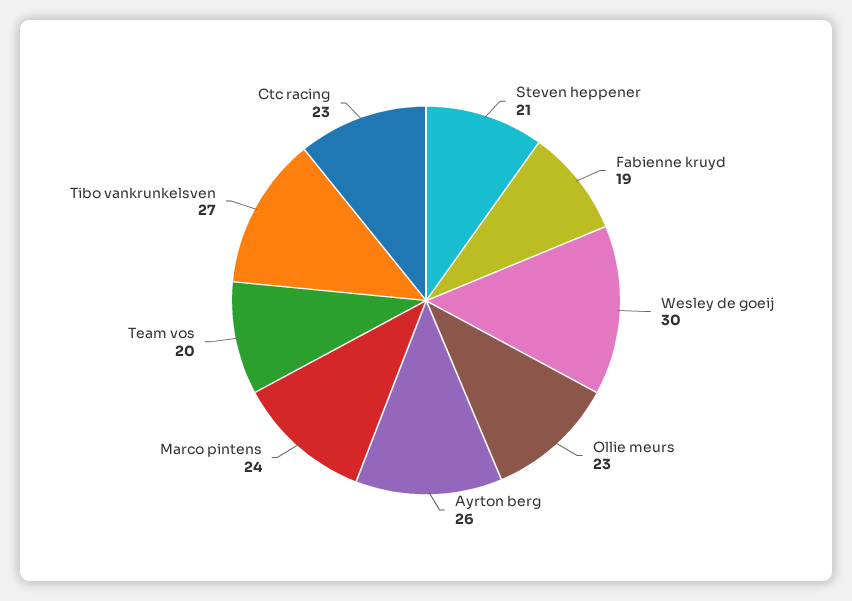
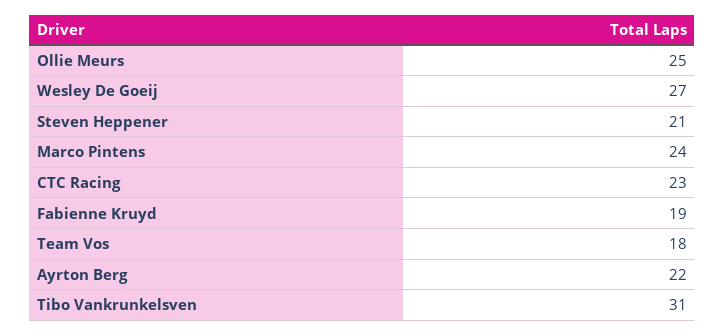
  {
    "Steven heppener": 21,
    "Fabienne kruyd": 19,
-   "Wesley de goeij": 30,
+   "Wesley de goeij": 27,
-   "Ollie meurs": 23,
+   "Ollie meurs": 25,
-   "Ayrton berg": 26,
+   "Ayrton berg": 22,
    "Marco pintens": 24,
-   "Team vos": 20,
+   "Team vos": 18,
-   "Tibo vankrunkelsven": 27,
+   "Tibo vankrunkelsven": 31,
    "Ctc racing": 23
  }

